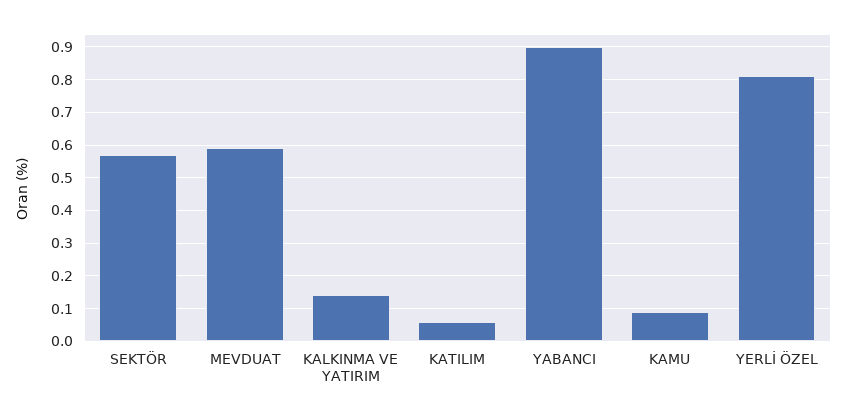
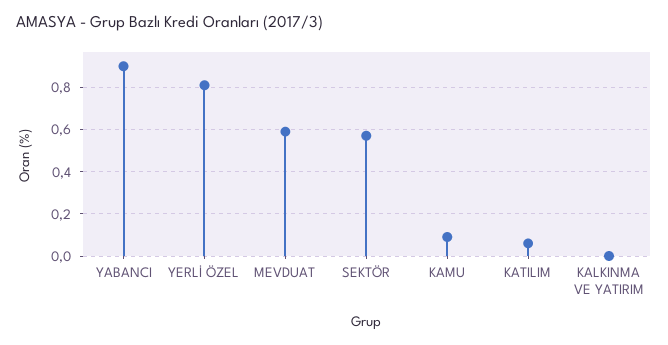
  {
    "SEKTÖR": 0.55,
    "MEVDUAT": 0.6,
-   "KALKINMA VE YATIRIM": 0.15,
+   "KALKINMA VE YATIRIM": 0,
    "KATILIM": 0.05,
    "YABANCI": 0.9,
    "KAMU": 0.1,
    "YERLİ ÖZEL": 0.8
  }

